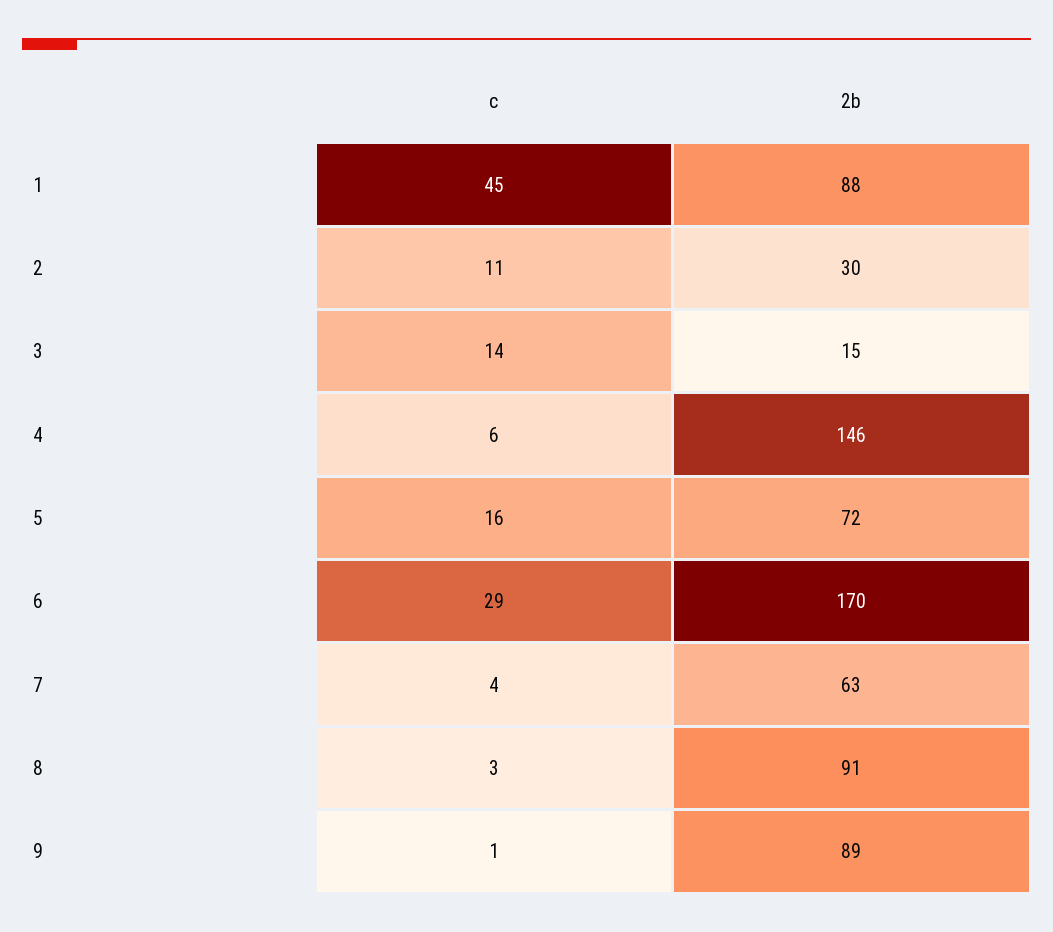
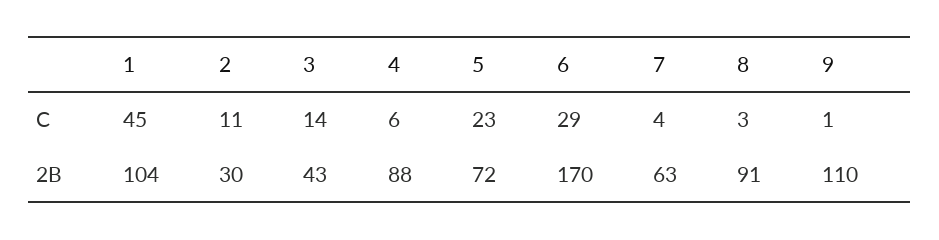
  {
    "c": {
      "1": 45,
      "2": 11,
      "3": 14,
      "4": 6,
-     "5": 16,
+     "5": 23,
      "6": 29,
      "7": 4,
      "8": 3,
      "9": 1
    },
    "2b": {
-     "1": 88,
+     "1": 104,
      "2": 30,
-     "3": 15,
+     "3": 43,
-     "4": 146,
+     "4": 88,
      "5": 72,
      "6": 170,
      "7": 63,
      "8": 91,
-     "9": 89
+     "9": 110
    }
  }

